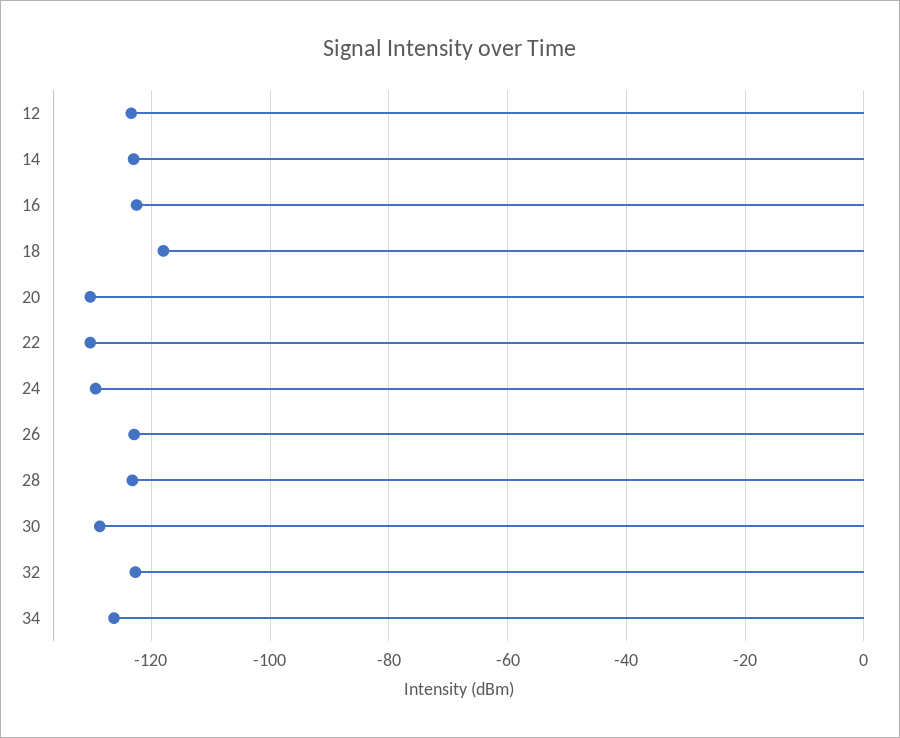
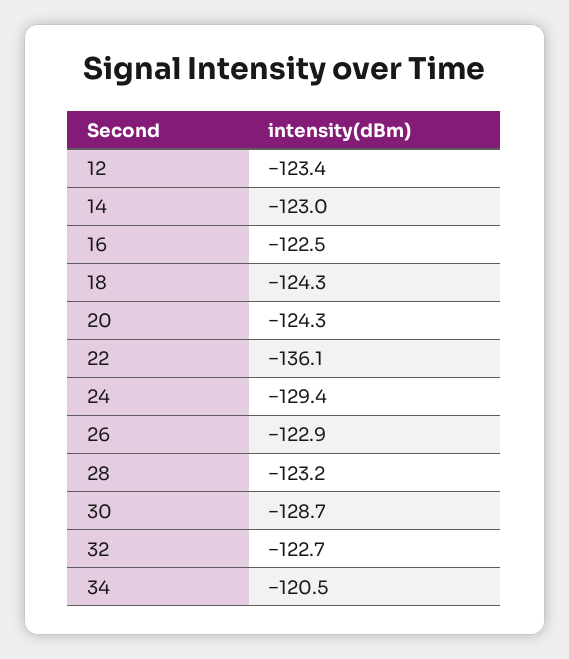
  {
    "12": -123.4,
    "14": -123,
    "16": -122.5,
-   "18": -118,
+   "18": -124.3,
-   "20": -130,
+   "20": -124.3,
-   "22": -130,
+   "22": -136.1,
    "24": -129.4,
    "26": -122.9,
    "28": -123.2,
    "30": -128.7,
    "32": -122.7,
-   "34": -126
+   "34": -120.5
  }

